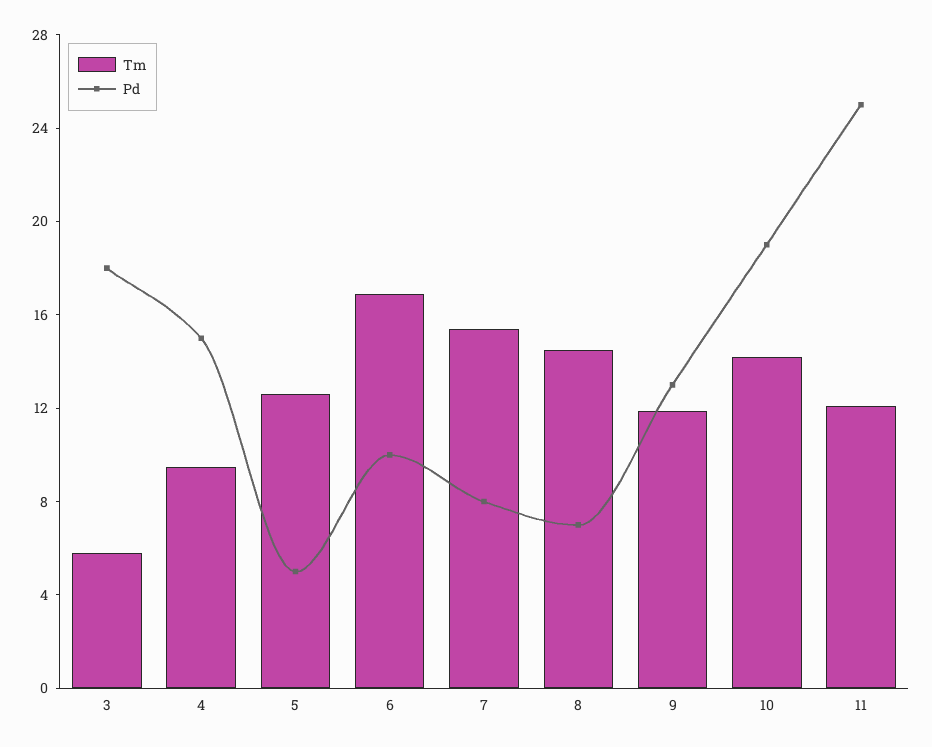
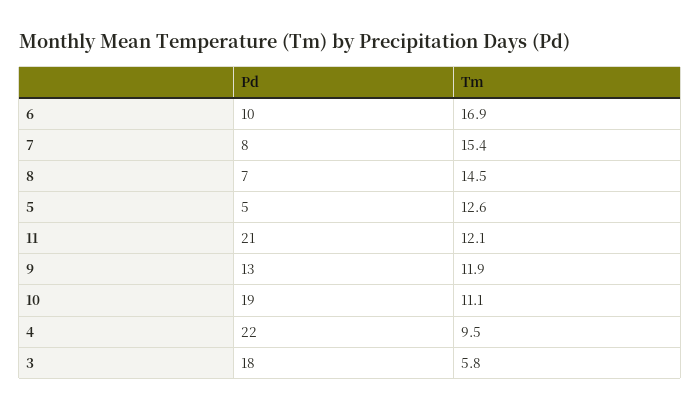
  {
    "Tm": {
      "3": 5.8,
      "4": 9.5,
      "5": 12.6,
      "6": 16.9,
      "7": 15.4,
      "8": 14.5,
      "9": 11.9,
-     "10": 14,
+     "10": 11.1,
      "11": 12.1
    },
    "Pd": {
      "3": 18,
-     "4": 15,
+     "4": 22,
      "5": 5,
      "6": 10,
      "7": 8,
      "8": 7,
      "9": 13,
      "10": 19,
-     "11": 25
+     "11": 21
    }
  }

